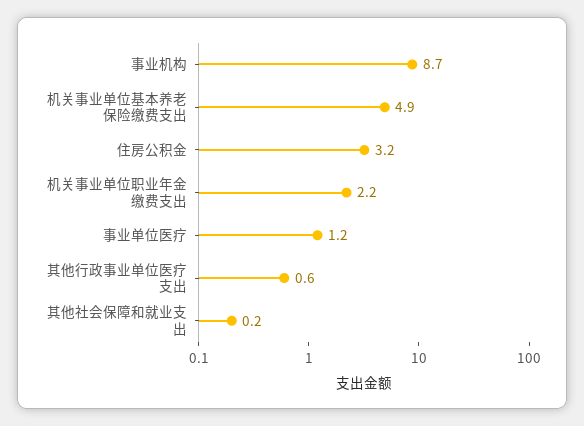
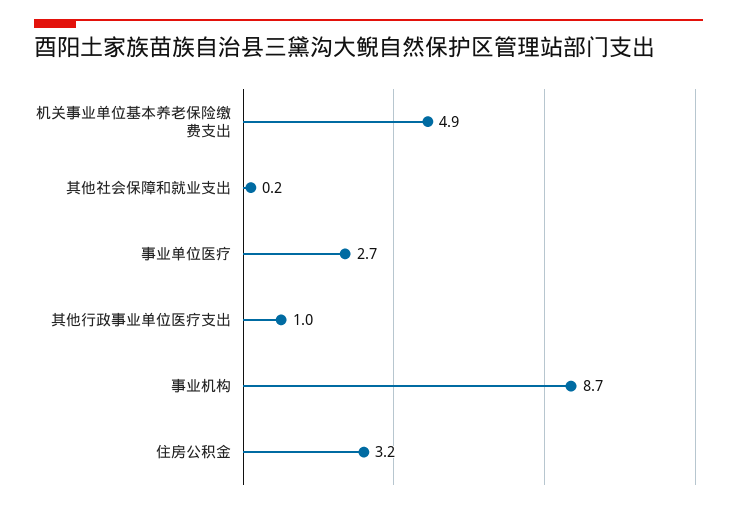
  {
    "事业机构": 8.7,
    "机关事业单位基本养老保险缴费支出": 4.9,
    "住房公积金": 3.2,
-   "机关事业单位职业年金缴费支出": 2.2,
-   "事业单位医疗": 1.2,
+   "事业单位医疗": 2.7,
-   "其他行政事业单位医疗支出": 0.6,
+   "其他行政事业单位医疗支出": 1,
    "其他社会保障和就业支出": 0.2
  }

